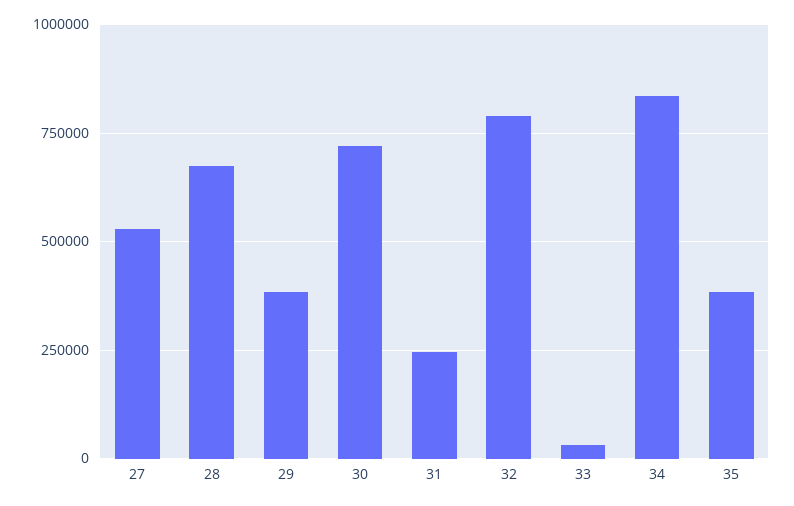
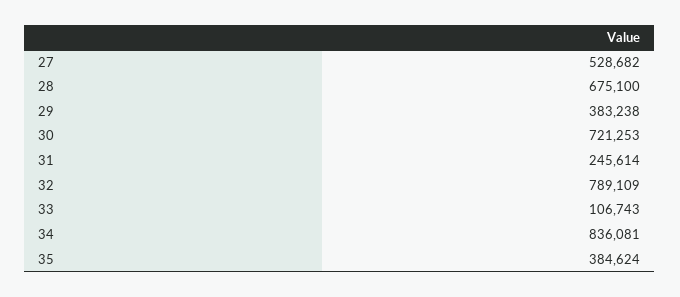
  {
    "27": 528682,
    "28": 675100,
    "29": 383238,
    "30": 721253,
    "31": 245614,
    "32": 789109,
-   "33": 25000,
+   "33": 106743,
    "34": 836081,
    "35": 384624
  }

